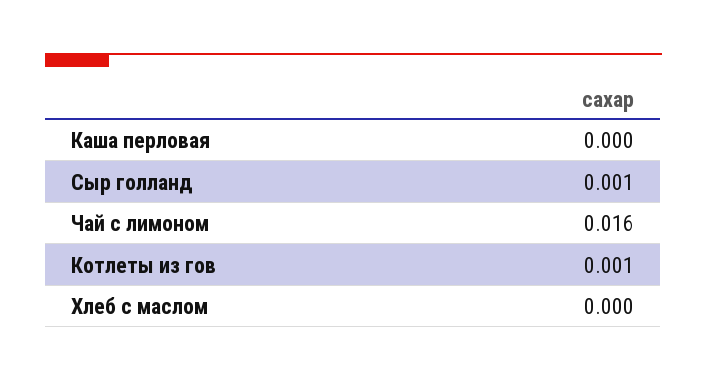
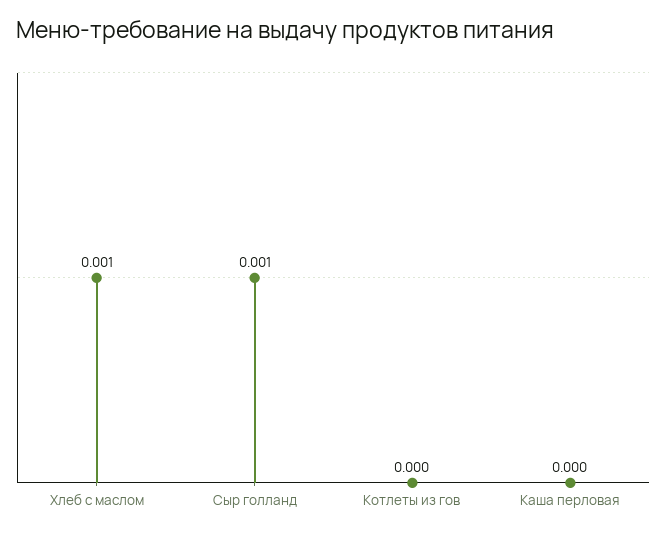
  {
    "Каша перловая": 0,
    "Сыр голланд": 0.001,
-   "Чай с лимоном": 0.016,
-   "Котлеты из гов": 0.001,
+   "Котлеты из гов": 0,
-   "Хлеб с маслом": 0
+   "Хлеб с маслом": 0.001
  }

